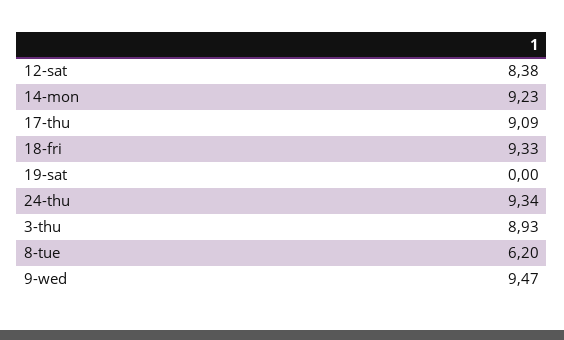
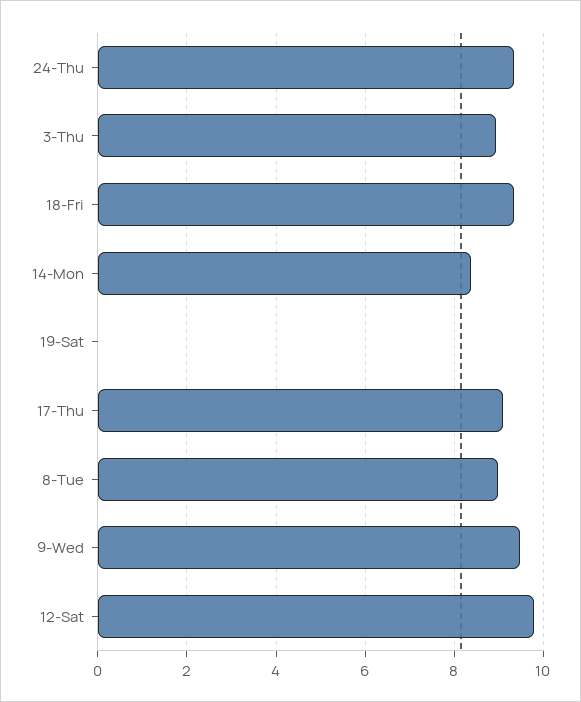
  {
-   "12-sat": 8.38,
+   "12-sat": 9.8,
-   "14-mon": 9.23,
+   "14-mon": 8.4,
    "17-thu": 9.09,
    "18-fri": 9.33,
    "19-sat": 0,
    "24-thu": 9.34,
    "3-thu": 8.93,
-   "8-tue": 6.2,
+   "8-tue": 9,
    "9-wed": 9.47
  }

